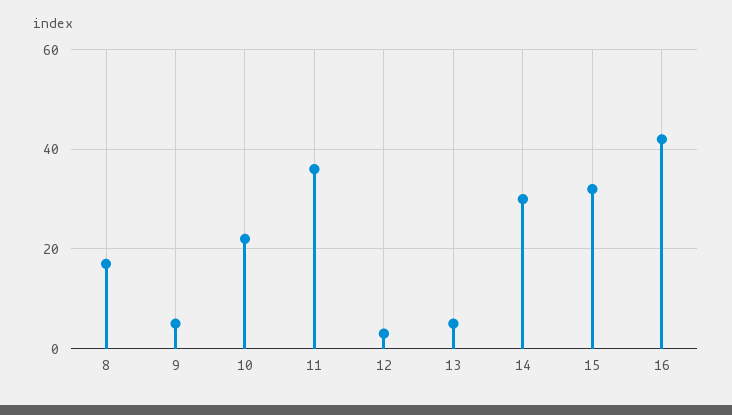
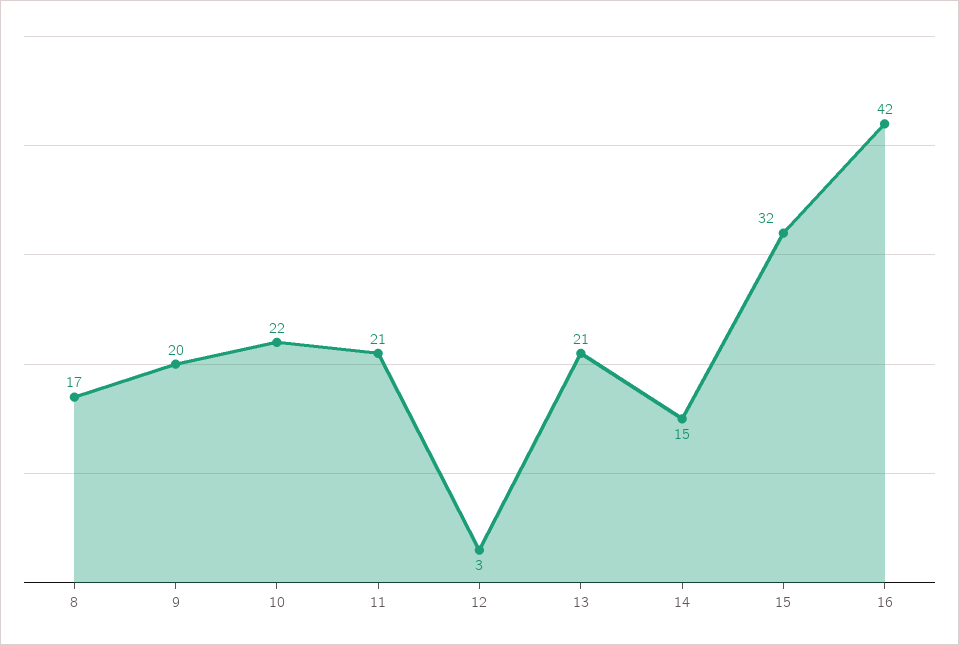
  {
    "8": 17,
-   "9": 5,
+   "9": 20,
    "10": 22,
-   "11": 35,
+   "11": 21,
    "12": 3,
-   "13": 5,
+   "13": 21,
-   "14": 30,
+   "14": 15,
    "15": 32,
    "16": 42
  }

